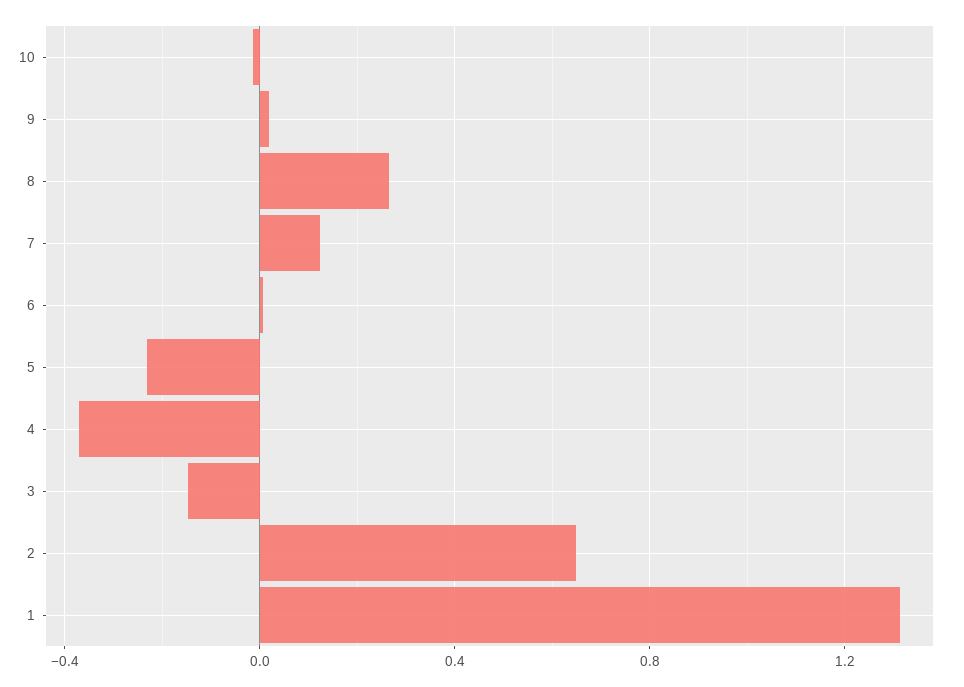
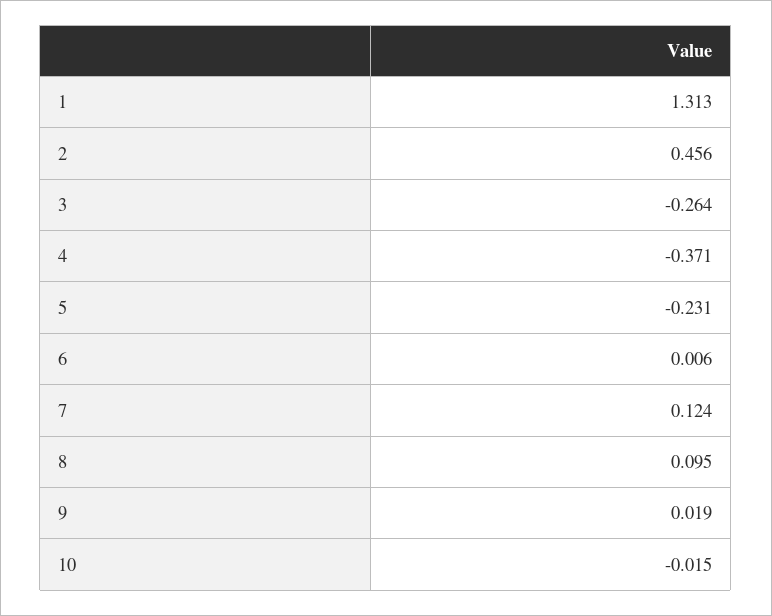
  {
    "10": -0.015,
    "9": 0.019,
-   "8": 0.25,
+   "8": 0.095,
    "7": 0.124,
    "6": 0.006,
    "5": -0.231,
    "4": -0.371,
-   "3": -0.15,
+   "3": -0.264,
-   "2": 0.65,
+   "2": 0.456,
    "1": 1.313
  }

